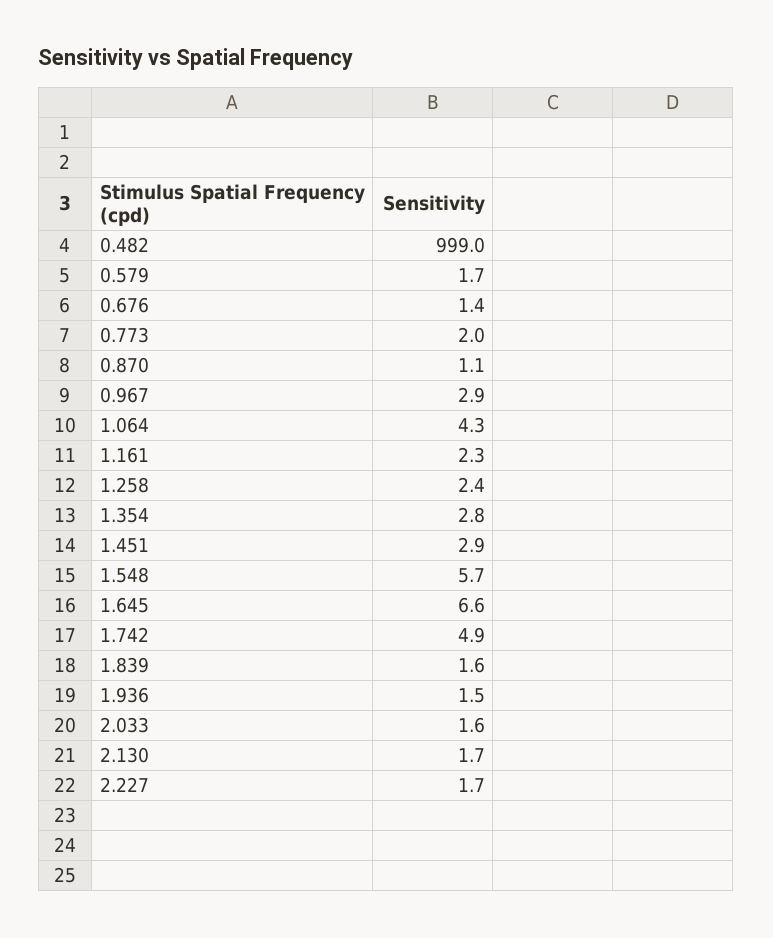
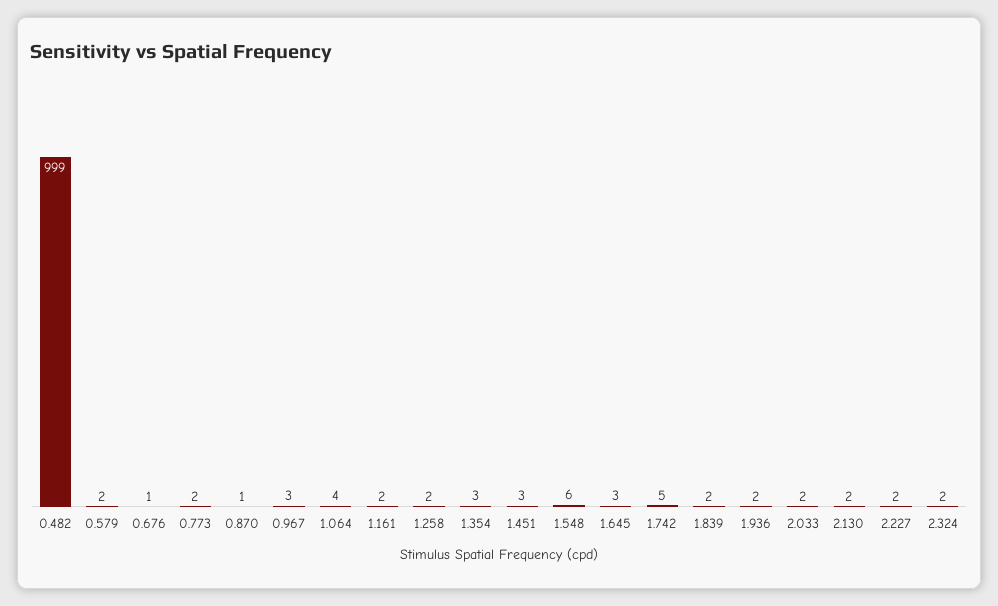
  {
    "0.482": 999,
    "0.579": 1.7,
    "0.676": 1.4,
    "0.773": 2,
    "0.870": 1.1,
    "0.967": 2.9,
    "1.064": 4.3,
    "1.161": 2.3,
    "1.258": 2.4,
    "1.354": 2.8,
    "1.451": 2.9,
    "1.548": 5.7,
-   "1.645": 6.6,
+   "1.645": 3,
    "1.742": 4.9,
    "1.839": 1.6,
    "1.936": 1.5,
    "2.033": 1.6,
    "2.130": 1.7,
-   "2.227": 1.7
+   "2.227": 1.7,
+   "2.324": 2
  }

